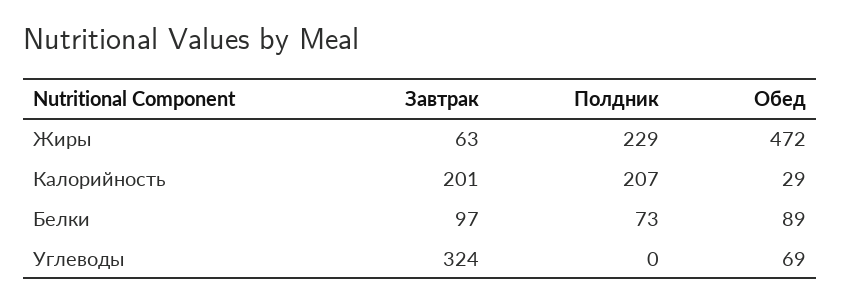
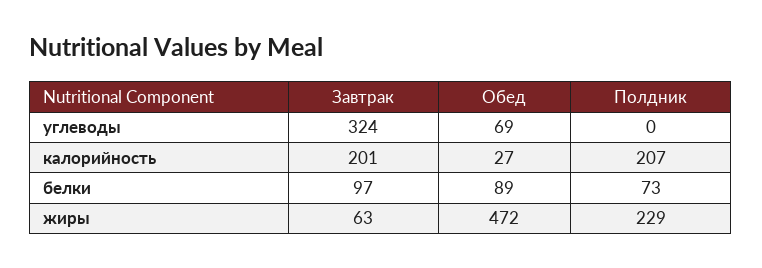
  {
    "Завтрак": {
      "Жиры": 63,
      "Калорийность": 201,
      "Белки": 97,
      "Углеводы": 324
    },
    "Полдник": {
      "Жиры": 229,
      "Калорийность": 207,
      "Белки": 73,
      "Углеводы": 0
    },
    "Обед": {
      "Жиры": 472,
-     "Калорийность": 29,
+     "Калорийность": 27,
      "Белки": 89,
      "Углеводы": 69
    }
  }

